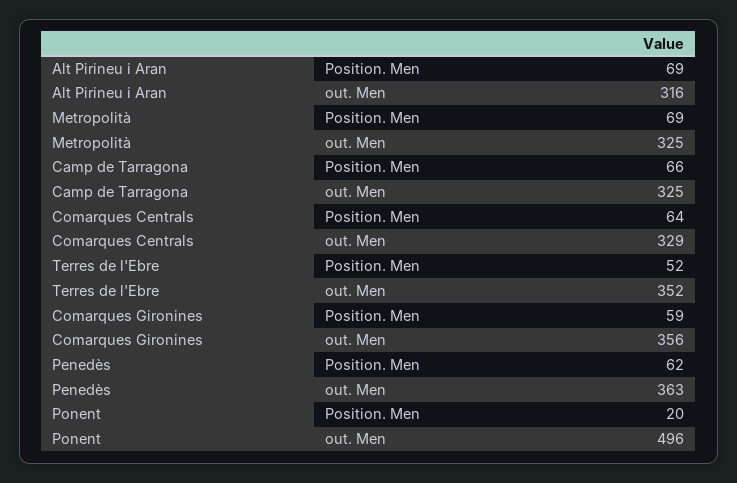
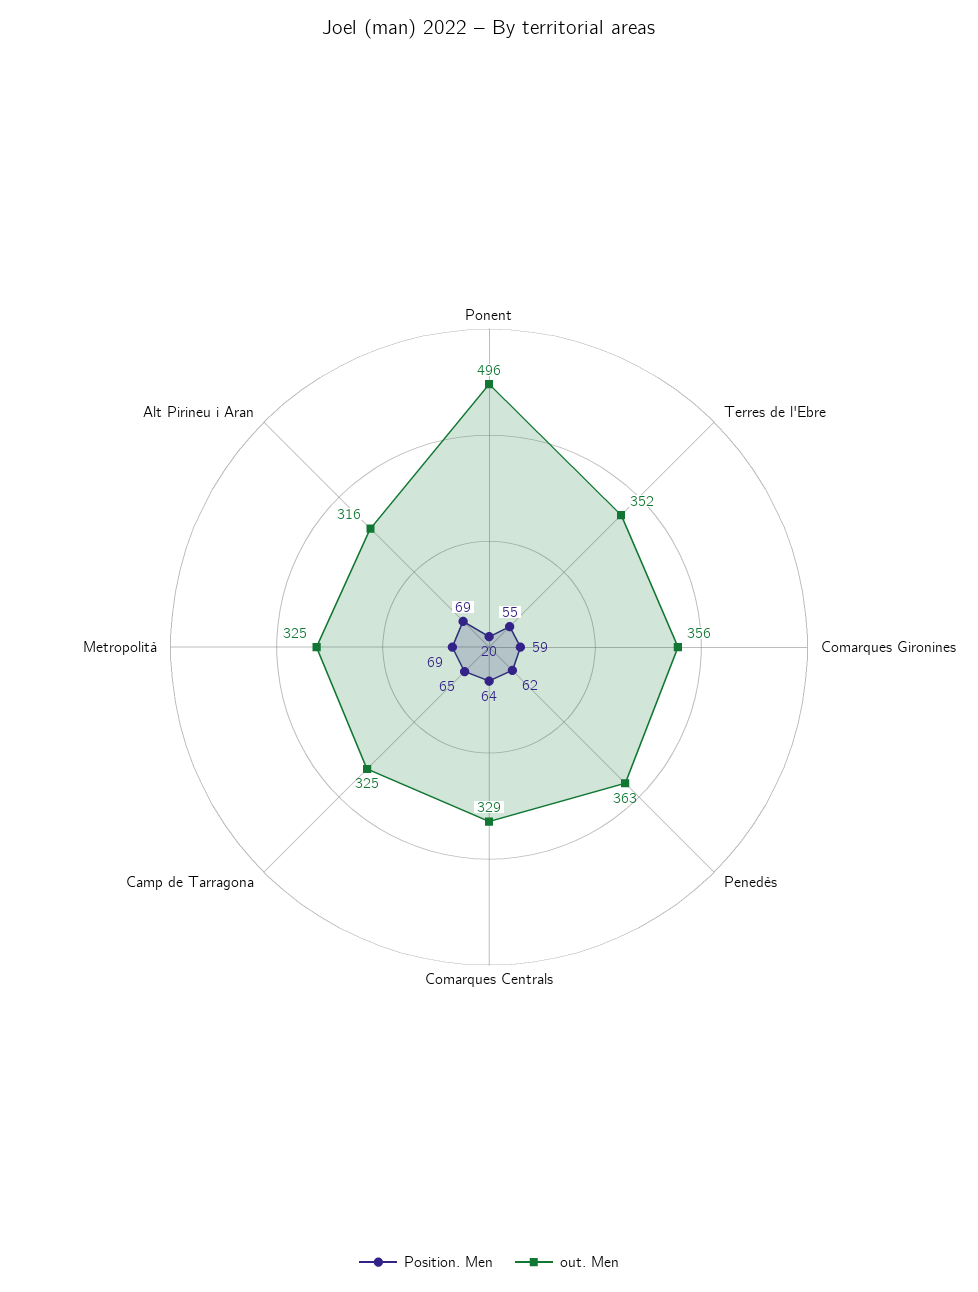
  {
    "Position. Men": {
      "Alt Pirineu i Aran": 69,
      "Metropolità": 69,
-     "Camp de Tarragona": 66,
+     "Camp de Tarragona": 65,
      "Comarques Centrals": 64,
-     "Terres de l'Ebre": 52,
+     "Terres de l'Ebre": 55,
      "Comarques Gironines": 59,
      "Penedès": 62,
      "Ponent": 20
    },
    "out. Men": {
      "Alt Pirineu i Aran": 316,
      "Metropolità": 325,
      "Camp de Tarragona": 325,
      "Comarques Centrals": 329,
      "Terres de l'Ebre": 352,
      "Comarques Gironines": 356,
      "Penedès": 363,
      "Ponent": 496
    }
  }

